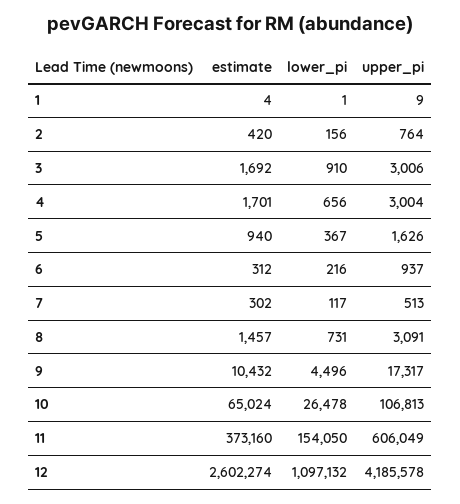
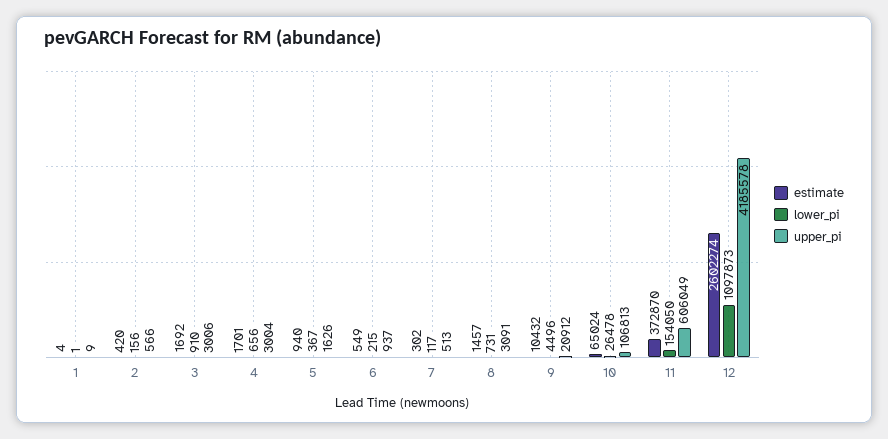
  {
    "estimate": {
      "1": 4,
      "2": 420,
      "3": 1692,
      "4": 1701,
      "5": 940,
-     "6": 312,
+     "6": 549,
      "7": 302,
      "8": 1457,
      "9": 10432,
      "10": 65024,
-     "11": 373160,
+     "11": 372870,
      "12": 2602274
    },
    "lower_pi": {
      "1": 1,
      "2": 156,
      "3": 910,
      "4": 656,
      "5": 367,
-     "6": 216,
+     "6": 215,
      "7": 117,
      "8": 731,
      "9": 4496,
      "10": 26478,
      "11": 154050,
-     "12": 1097132
+     "12": 1097873
    },
    "upper_pi": {
      "1": 9,
-     "2": 764,
+     "2": 566,
      "3": 3006,
      "4": 3004,
      "5": 1626,
      "6": 937,
      "7": 513,
      "8": 3091,
-     "9": 17317,
+     "9": 20912,
      "10": 106813,
      "11": 606049,
      "12": 4185578
    }
  }

